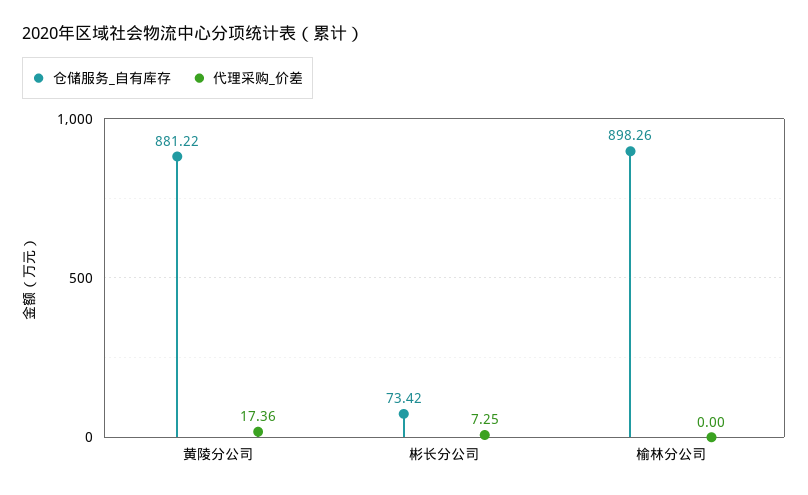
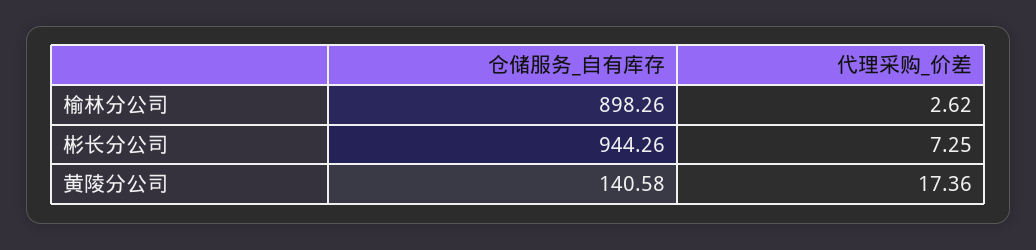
  {
    "仓储服务_自有库存": {
-     "黄陵分公司": 881.22,
+     "黄陵分公司": 140.58,
-     "彬长分公司": 73.42,
+     "彬长分公司": 944.26,
      "榆林分公司": 898.26
    },
    "代理采购_价差": {
      "黄陵分公司": 17.36,
      "彬长分公司": 7.25,
-     "榆林分公司": 0
+     "榆林分公司": 2.62
    }
  }

